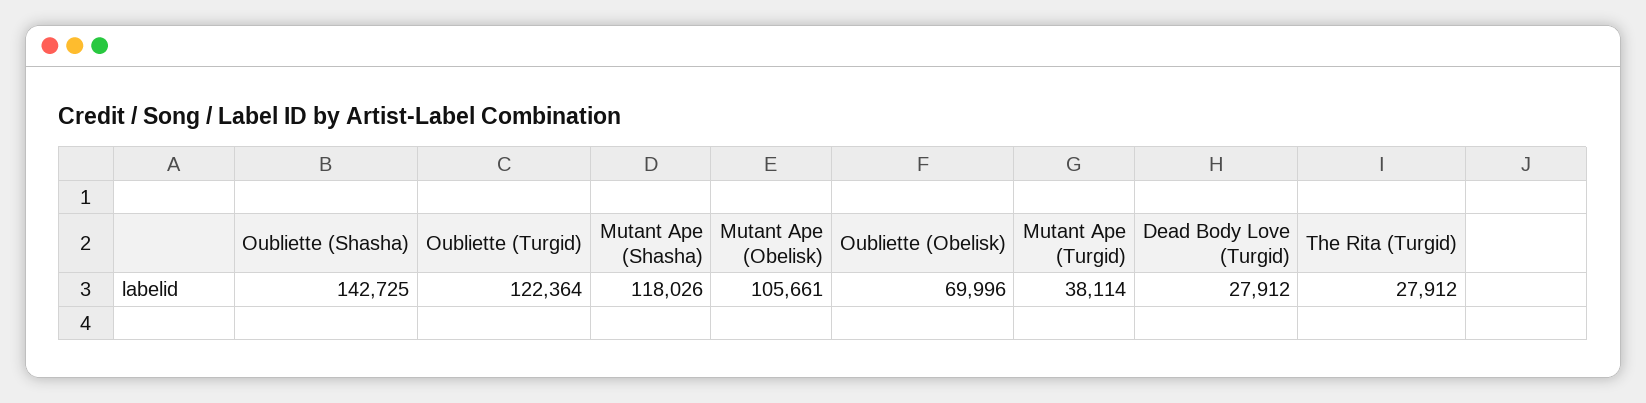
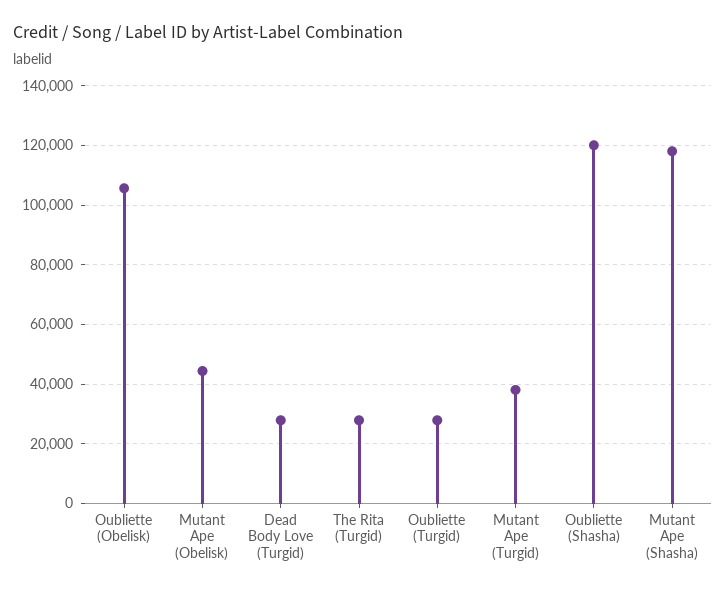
  {
-   "Oubliette (Shasha)": 142725,
+   "Oubliette (Shasha)": 120000,
-   "Oubliette (Turgid)": 122364,
+   "Oubliette (Turgid)": 27500,
    "Mutant Ape (Shasha)": 118026,
-   "Mutant Ape (Obelisk)": 105661,
+   "Mutant Ape (Obelisk)": 45000,
-   "Oubliette (Obelisk)": 69996,
+   "Oubliette (Obelisk)": 105000,
    "Mutant Ape (Turgid)": 38114,
    "Dead Body Love (Turgid)": 27912,
    "The Rita (Turgid)": 27912
  }

